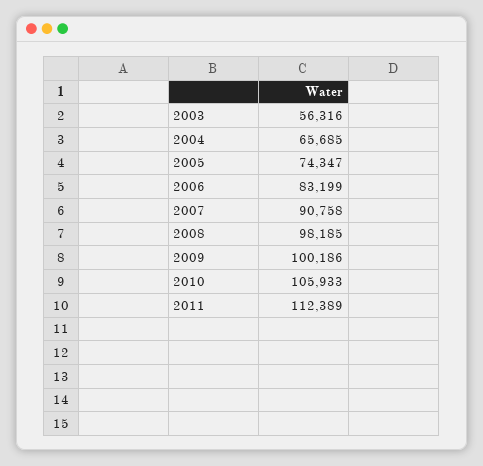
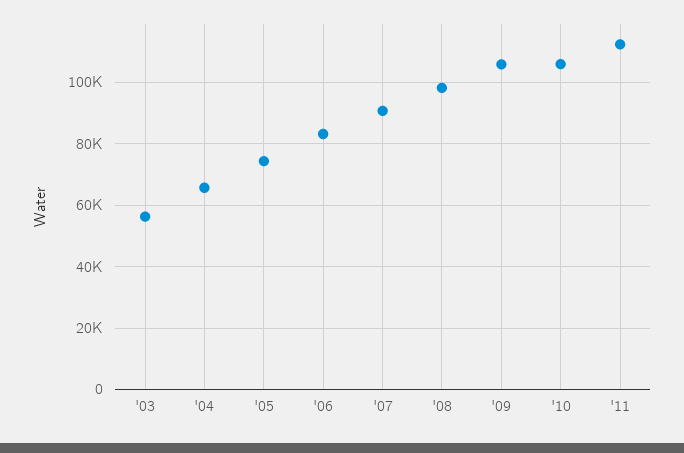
  {
    "2003": 56316,
    "2004": 65685,
    "2005": 74347,
    "2006": 83199,
    "2007": 90758,
    "2008": 98185,
-   "2009": 100186,
+   "2009": 106000,
    "2010": 105933,
    "2011": 112389
  }

